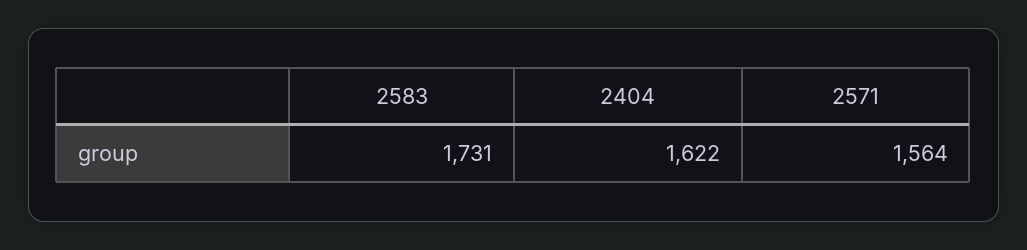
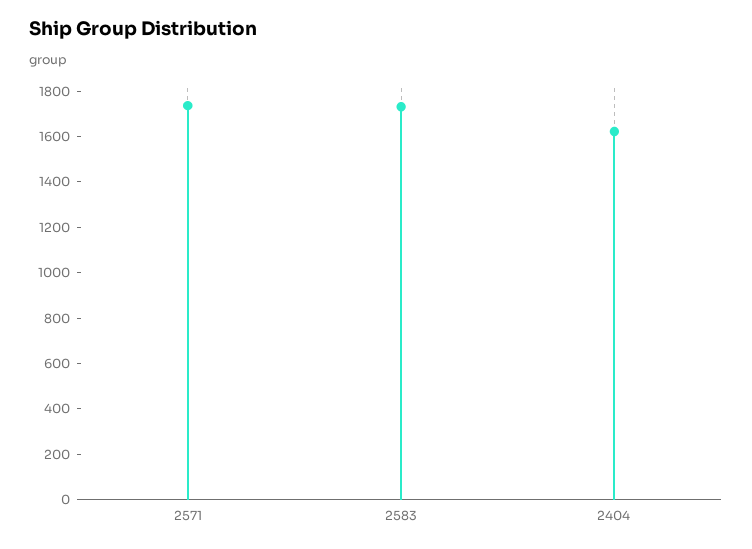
  {
    "2583": 1731,
    "2404": 1622,
-   "2571": 1564
+   "2571": 1750
  }

